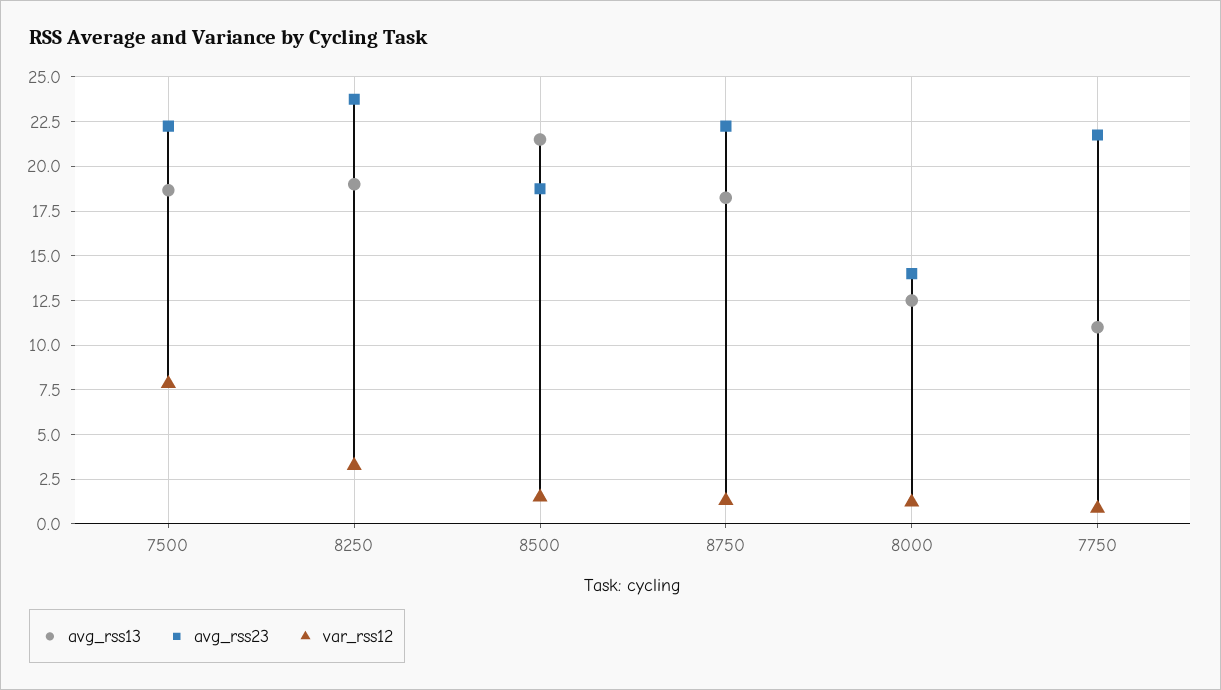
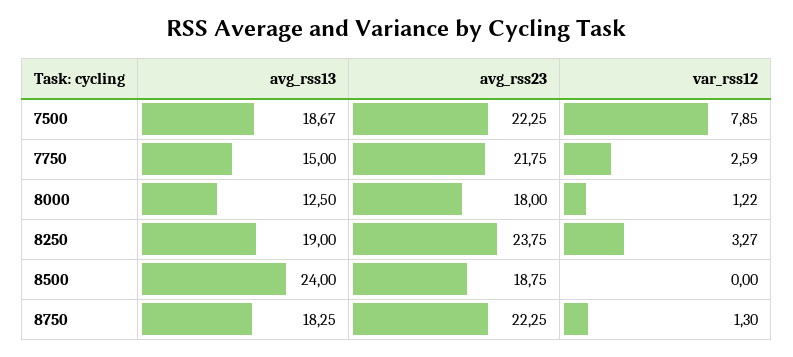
  {
    "avg_rss13": {
      "7500": 18.67,
      "8250": 19,
-     "8500": 21.5,
+     "8500": 24,
      "8750": 18.25,
      "8000": 12.5,
-     "7750": 11
+     "7750": 15
    },
    "avg_rss23": {
      "7500": 22.25,
      "8250": 23.75,
      "8500": 18.75,
      "8750": 22.25,
-     "8000": 14,
+     "8000": 18,
      "7750": 21.75
    },
    "var_rss12": {
      "7500": 7.85,
      "8250": 3.27,
-     "8500": 1.5,
+     "8500": 0,
      "8750": 1.3,
      "8000": 1.22,
-     "7750": 1
+     "7750": 2.59
    }
  }

